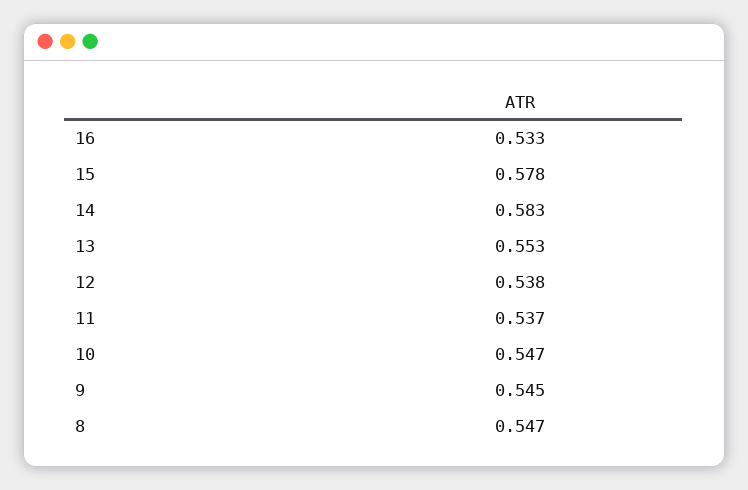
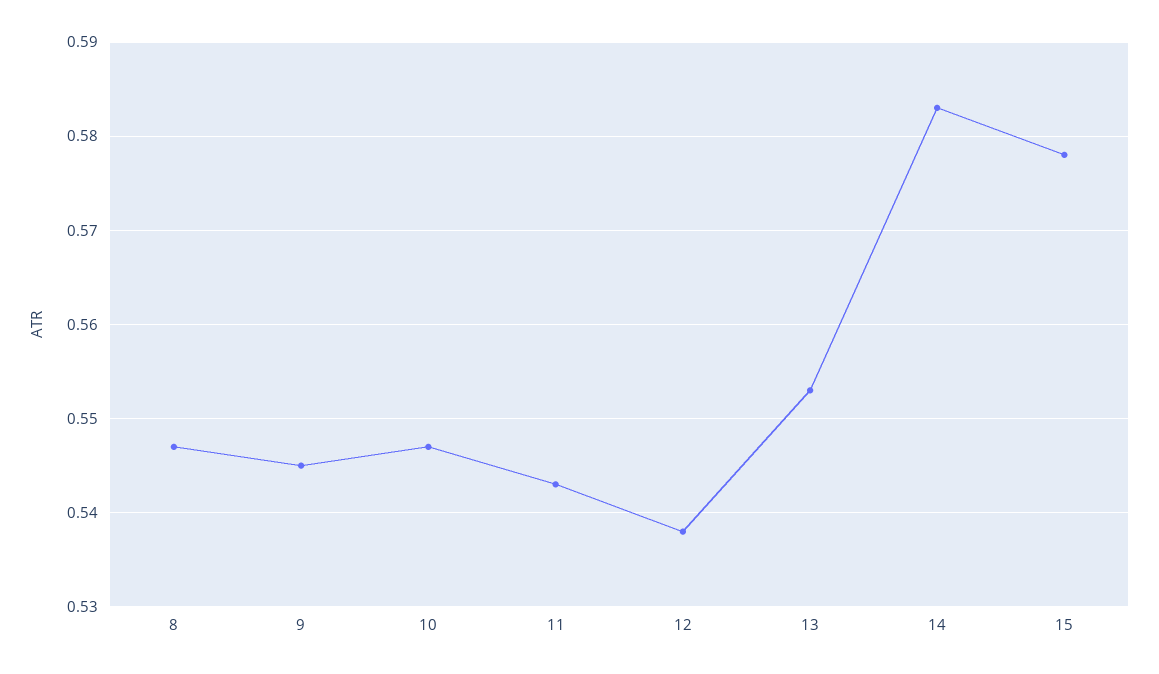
  {
-   "16": 0.533,
    "15": 0.578,
    "14": 0.583,
    "13": 0.553,
    "12": 0.538,
-   "11": 0.537,
+   "11": 0.543,
    "10": 0.547,
    "9": 0.545,
    "8": 0.547
  }

